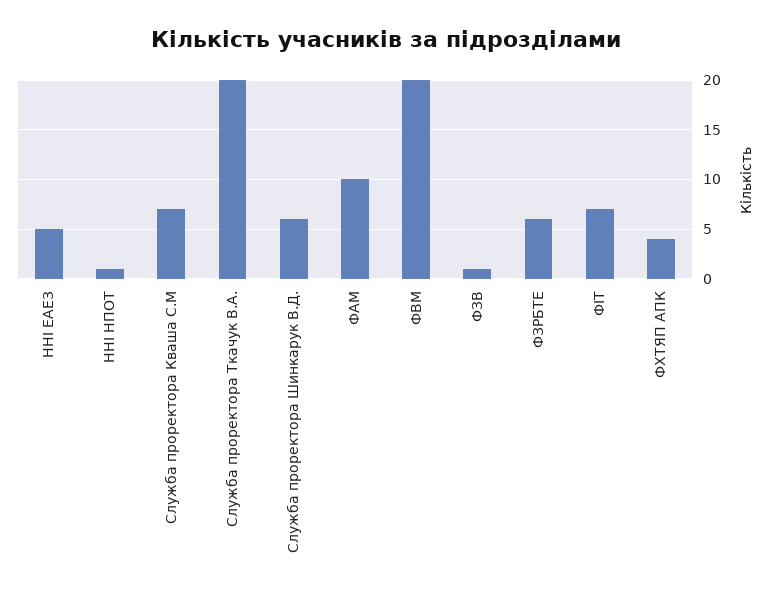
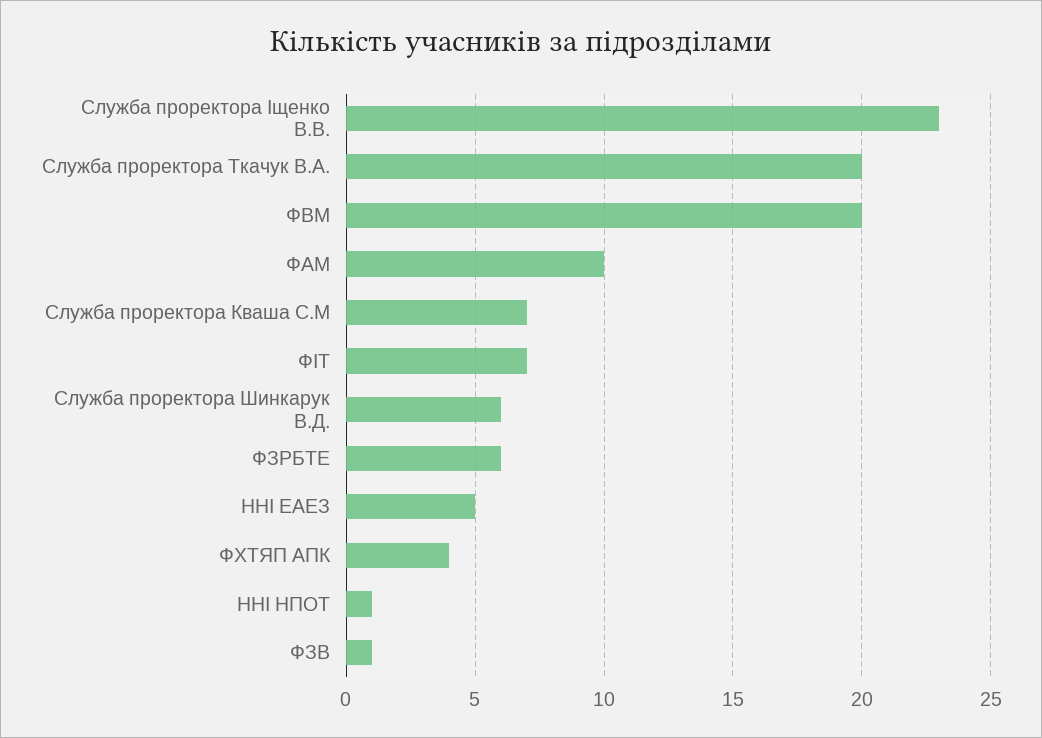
  {
    "ННІ ЕАЕЗ": 5,
    "ННІ НПОТ": 1,
    "Служба проректора Кваша С.М": 7,
    "Служба проректора Ткачук В.А.": 20,
    "Служба проректора Шинкарук В.Д.": 6,
    "ФАМ": 10,
    "ФВМ": 20,
    "ФЗВ": 1,
    "ФЗРБТЕ": 6,
    "ФІТ": 7,
-   "ФХТЯП АПК": 4
+   "ФХТЯП АПК": 4,
+   "Служба проректора Іщенко В.В.": 23
  }

